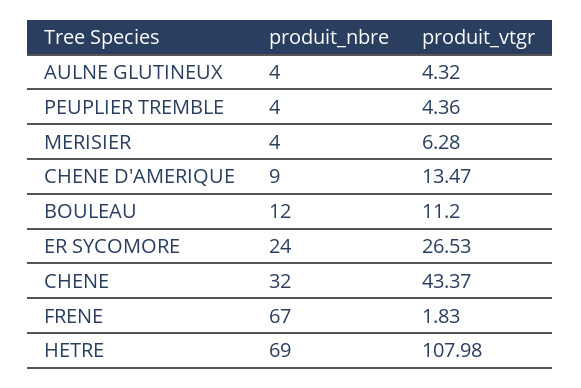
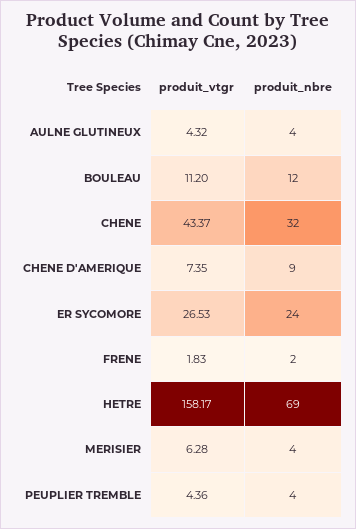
  {
    "produit_nbre": {
      "AULNE GLUTINEUX": 4,
      "PEUPLIER TREMBLE": 4,
      "MERISIER": 4,
      "CHENE D'AMERIQUE": 9,
      "BOULEAU": 12,
      "ER SYCOMORE": 24,
      "CHENE": 32,
-     "FRENE": 67,
+     "FRENE": 2,
      "HETRE": 69
    },
    "produit_vtgr": {
      "AULNE GLUTINEUX": 4.32,
      "PEUPLIER TREMBLE": 4.36,
      "MERISIER": 6.28,
-     "CHENE D'AMERIQUE": 13.47,
+     "CHENE D'AMERIQUE": 7.35,
      "BOULEAU": 11.2,
      "ER SYCOMORE": 26.53,
      "CHENE": 43.37,
      "FRENE": 1.83,
-     "HETRE": 107.98
+     "HETRE": 158.17
    }
  }

